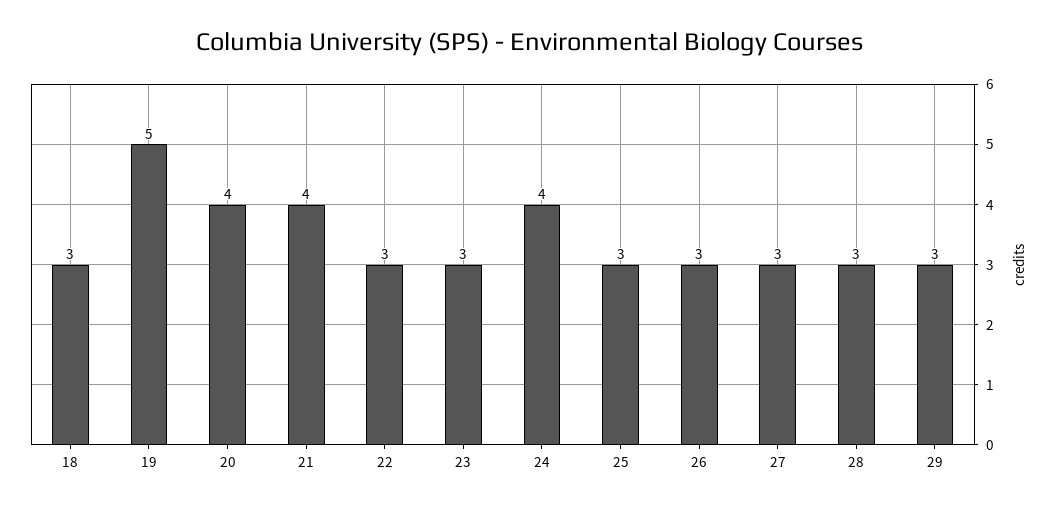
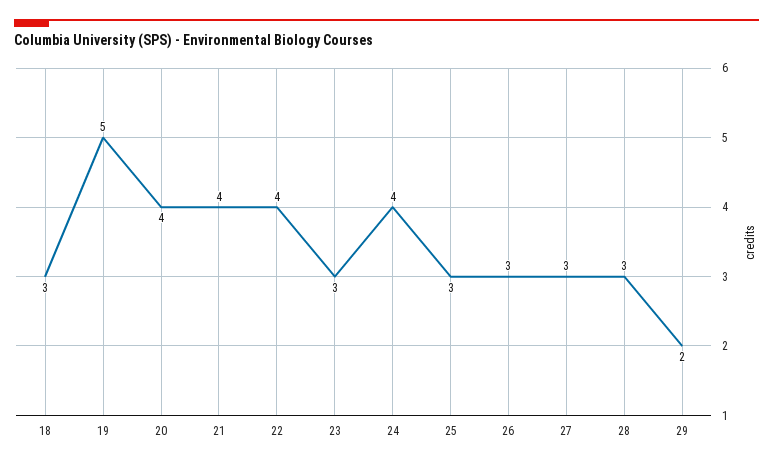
  {
    "18": 3,
    "19": 5,
    "20": 4,
    "21": 4,
-   "22": 3,
+   "22": 4,
    "23": 3,
    "24": 4,
    "25": 3,
    "26": 3,
    "27": 3,
    "28": 3,
-   "29": 3
+   "29": 2
  }

